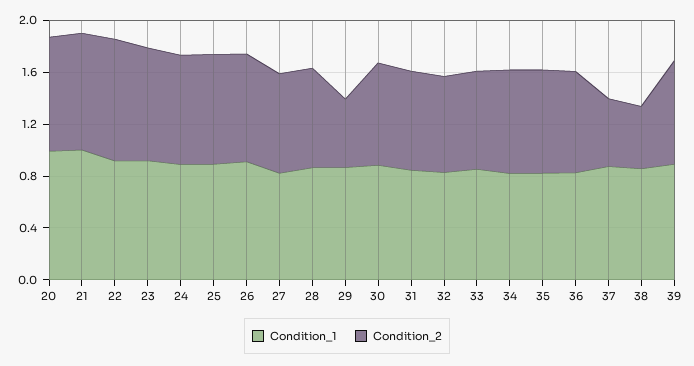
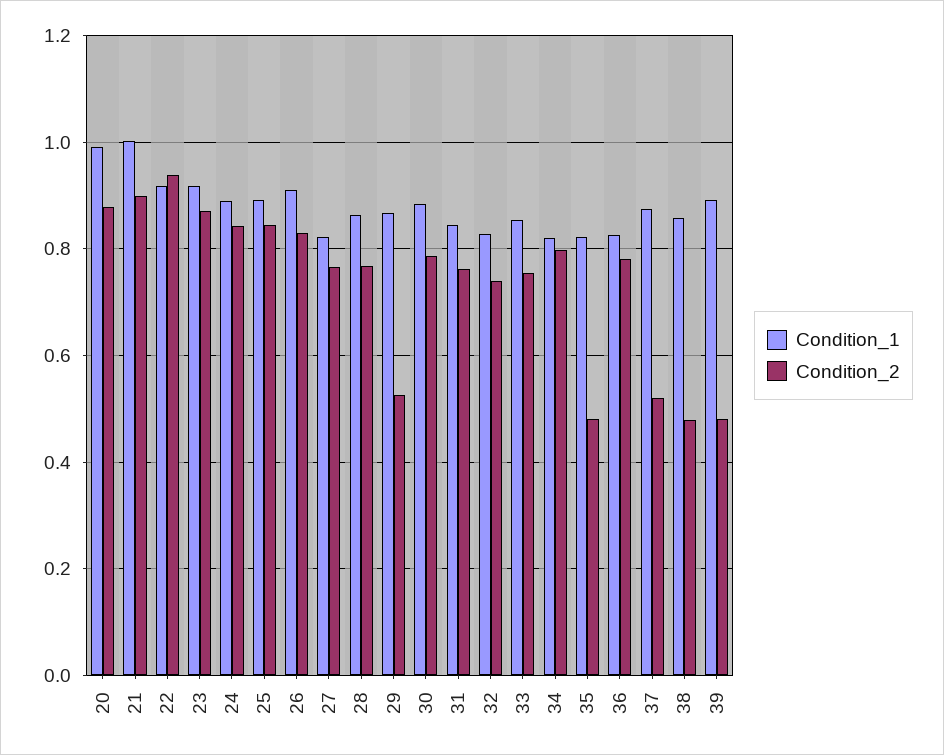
  {
    "Condition_1": {
      "20": 1,
      "21": 1,
      "22": 0.92,
      "23": 0.92,
      "24": 0.9,
      "25": 0.9,
      "26": 0.92,
      "27": 0.82,
      "28": 0.86,
      "29": 0.86,
      "30": 0.88,
      "31": 0.84,
      "32": 0.82,
      "33": 0.86,
      "34": 0.82,
      "35": 0.82,
      "36": 0.82,
      "37": 0.88,
      "38": 0.86,
      "39": 0.9
    },
    "Condition_2": {
      "20": 0.88,
      "21": 0.9,
      "22": 0.94,
      "23": 0.88,
      "24": 0.84,
      "25": 0.84,
      "26": 0.84,
      "27": 0.76,
      "28": 0.76,
      "29": 0.52,
      "30": 0.78,
      "31": 0.76,
      "32": 0.74,
      "33": 0.76,
      "34": 0.8,
-     "35": 0.8,
+     "35": 0.48,
      "36": 0.78,
      "37": 0.52,
      "38": 0.48,
-     "39": 0.8
+     "39": 0.48
    }
  }

